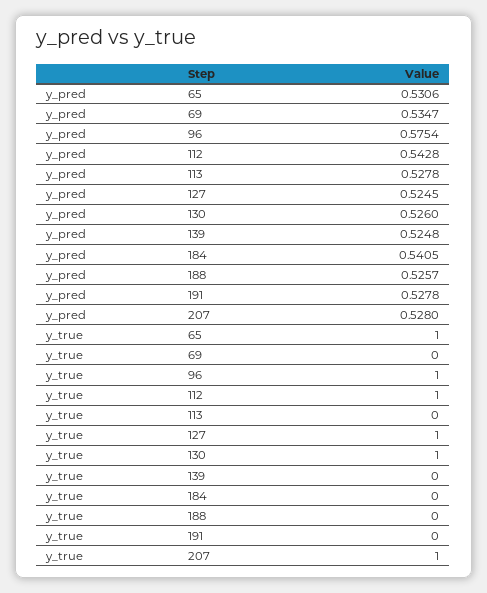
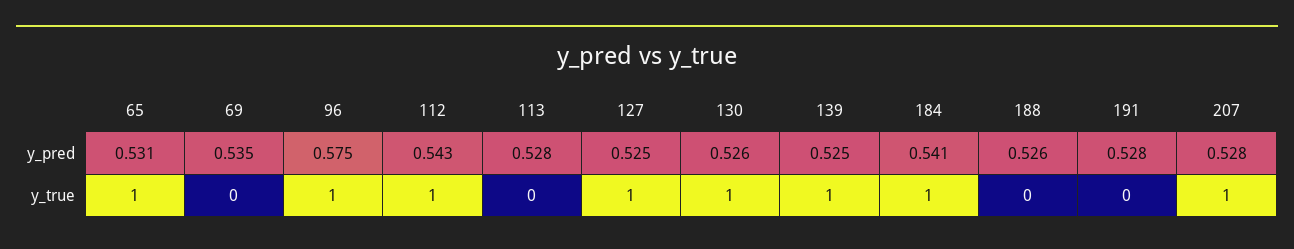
  {
    "y_pred": {
      "65": 0.5306,
      "69": 0.5347,
      "96": 0.5754,
      "112": 0.5428,
      "113": 0.5278,
      "127": 0.5245,
      "130": 0.526,
      "139": 0.5248,
      "184": 0.5405,
      "188": 0.5257,
      "191": 0.5278,
      "207": 0.528
    },
    "y_true": {
      "65": 1,
      "69": 0,
      "96": 1,
      "112": 1,
      "113": 0,
      "127": 1,
      "130": 1,
-     "139": 0,
+     "139": 1,
-     "184": 0,
+     "184": 1,
      "188": 0,
      "191": 0,
      "207": 1
    }
  }

